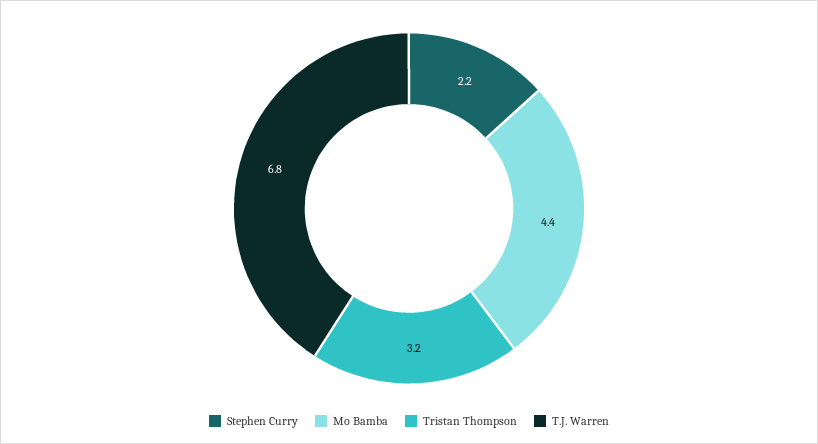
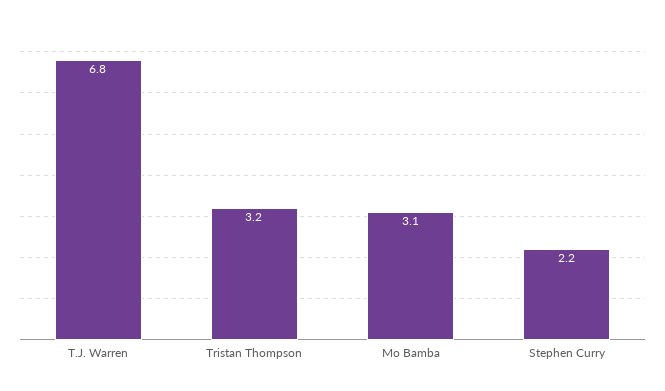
  {
    "Stephen Curry": 2.2,
-   "Mo Bamba": 4.4,
+   "Mo Bamba": 3.1,
    "Tristan Thompson": 3.2,
    "T.J. Warren": 6.8
  }

